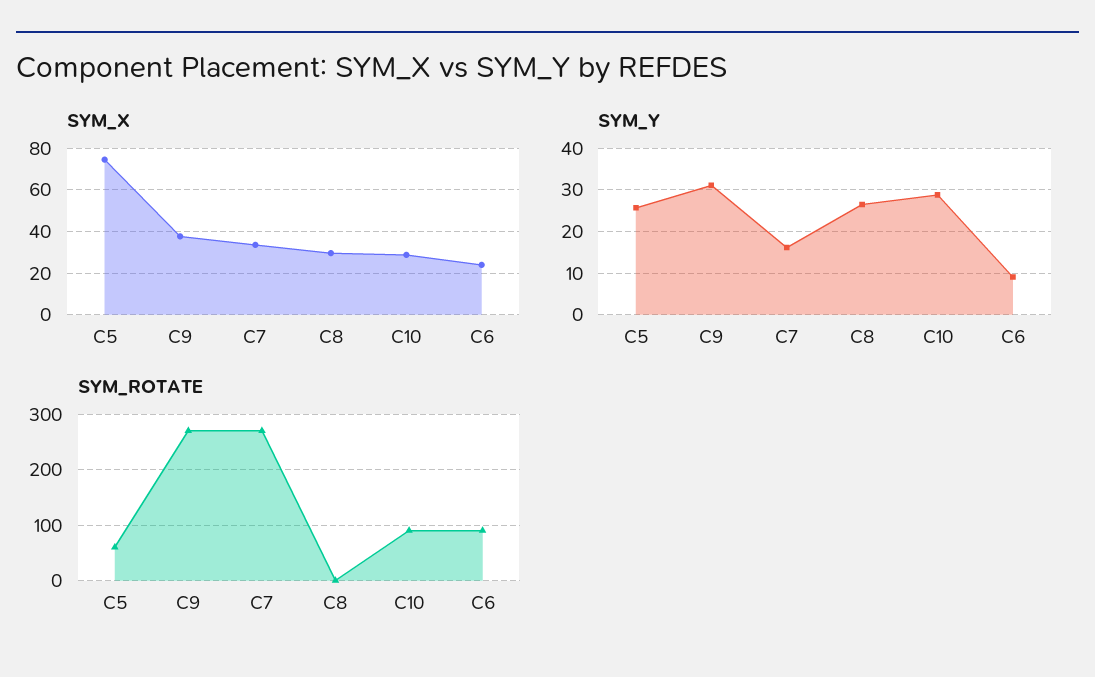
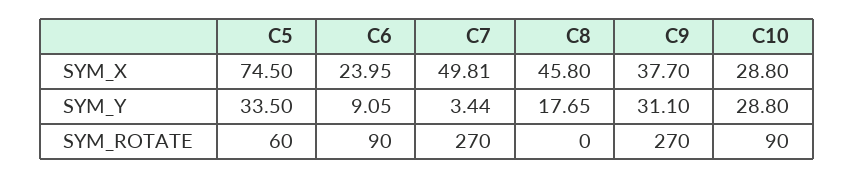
  {
    "SYM_X": {
      "C5": 74.5,
      "C9": 37.7,
-     "C7": 35,
+     "C7": 49.81,
-     "C8": 30,
+     "C8": 45.8,
      "C10": 28.8,
      "C6": 23.95
    },
    "SYM_Y": {
-     "C5": 26,
+     "C5": 33.5,
      "C9": 31.1,
-     "C7": 16,
+     "C7": 3.44,
-     "C8": 26,
+     "C8": 17.65,
      "C10": 28.8,
      "C6": 9.05
    },
    "SYM_ROTATE": {
      "C5": 60,
      "C9": 270,
      "C7": 270,
      "C8": 0,
      "C10": 90,
      "C6": 90
    }
  }

